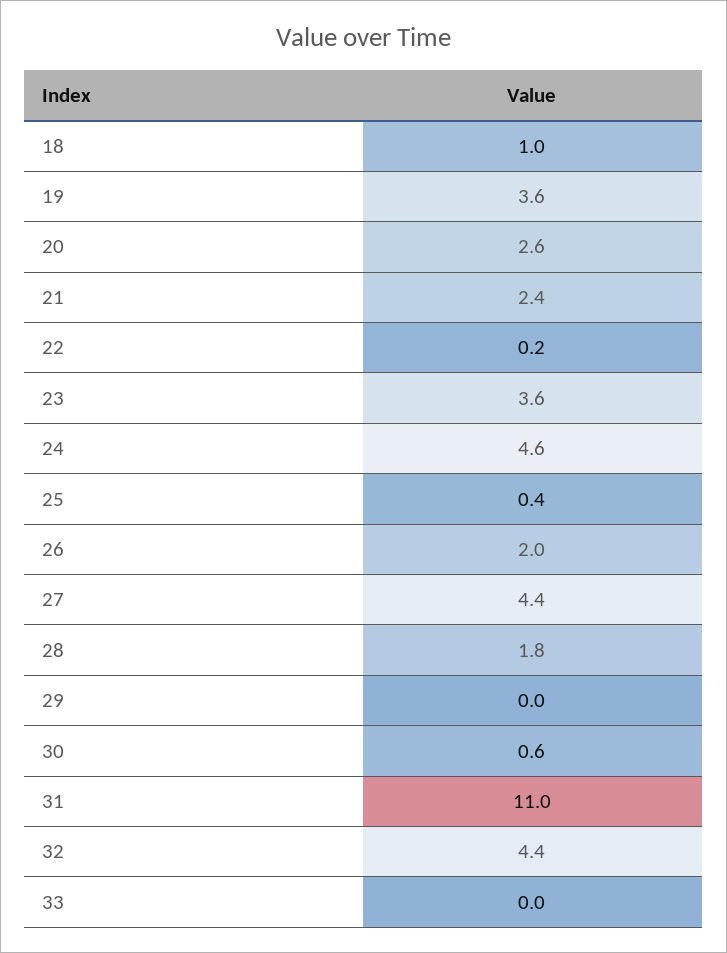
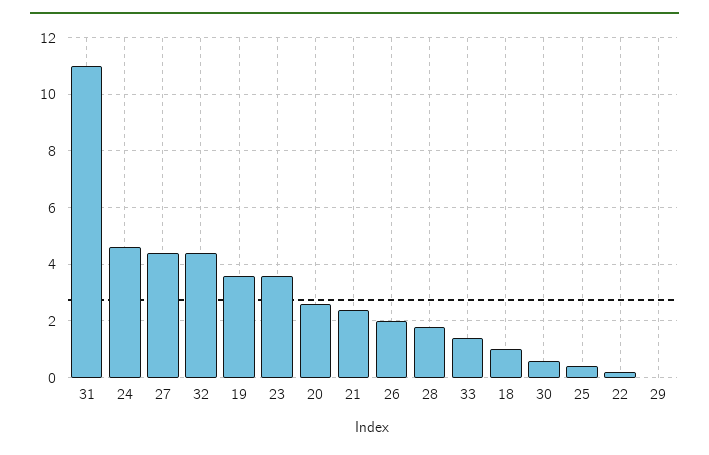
  {
    "18": 1,
    "19": 3.6,
    "20": 2.6,
    "21": 2.4,
    "22": 0.2,
    "23": 3.6,
    "24": 4.6,
    "25": 0.4,
    "26": 2,
    "27": 4.4,
    "28": 1.8,
    "29": 0,
    "30": 0.6,
    "31": 11,
    "32": 4.4,
-   "33": 0
+   "33": 1.5
  }

